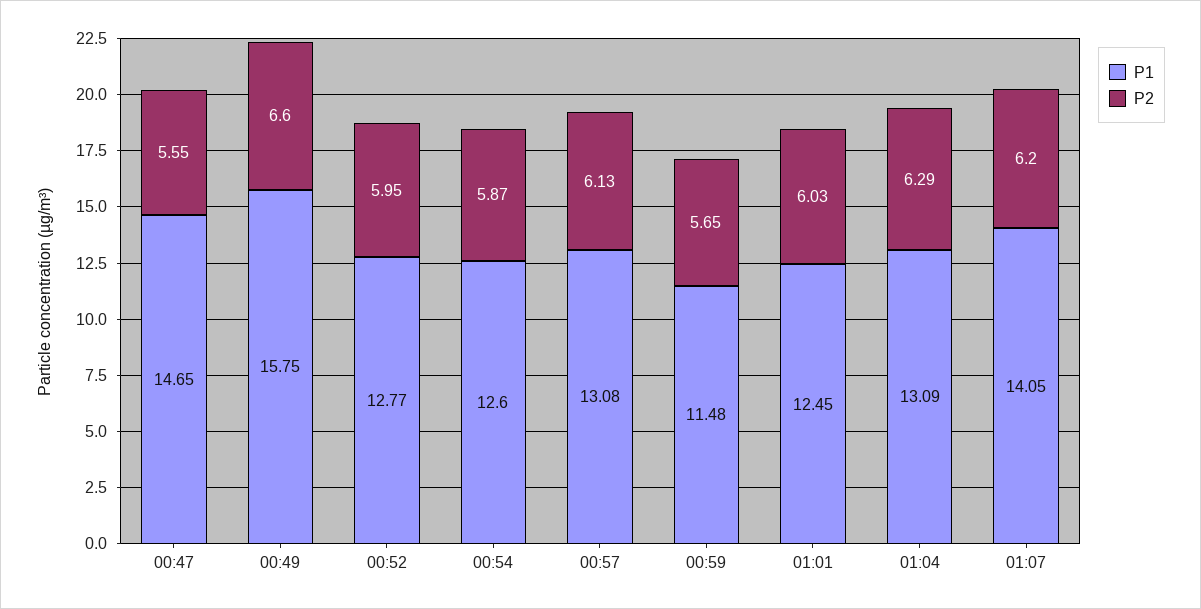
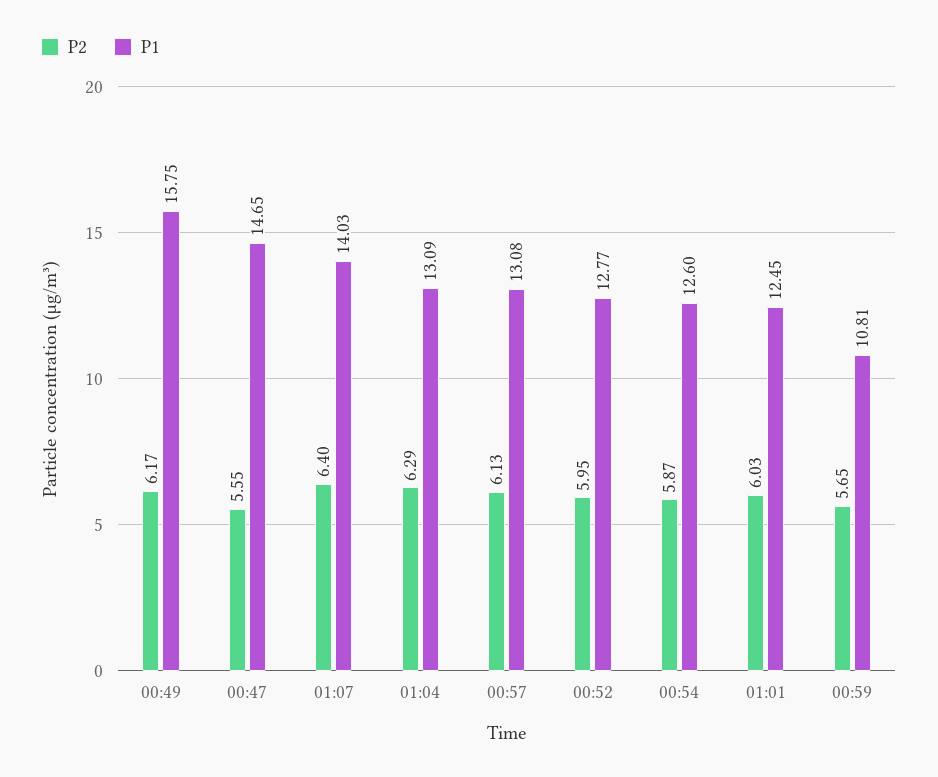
  {
    "P1": {
      "00:47": 14.65,
      "00:49": 15.75,
      "00:52": 12.77,
      "00:54": 12.6,
      "00:57": 13.08,
-     "00:59": 11.48,
+     "00:59": 10.81,
      "01:01": 12.45,
      "01:04": 13.09,
-     "01:07": 14.05
+     "01:07": 14.03
    },
    "P2": {
      "00:47": 5.55,
-     "00:49": 6.6,
+     "00:49": 6.17,
      "00:52": 5.95,
      "00:54": 5.87,
      "00:57": 6.13,
      "00:59": 5.65,
      "01:01": 6.03,
      "01:04": 6.29,
-     "01:07": 6.2
+     "01:07": 6.4
    }
  }

